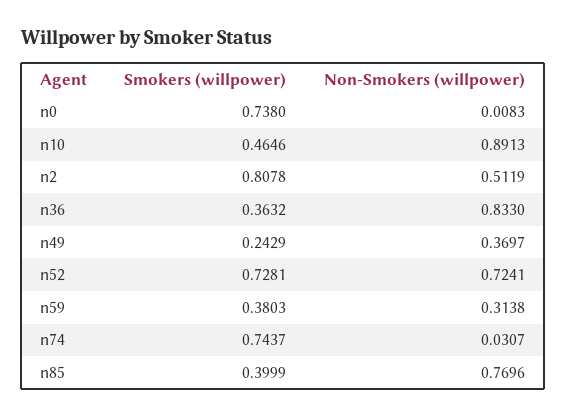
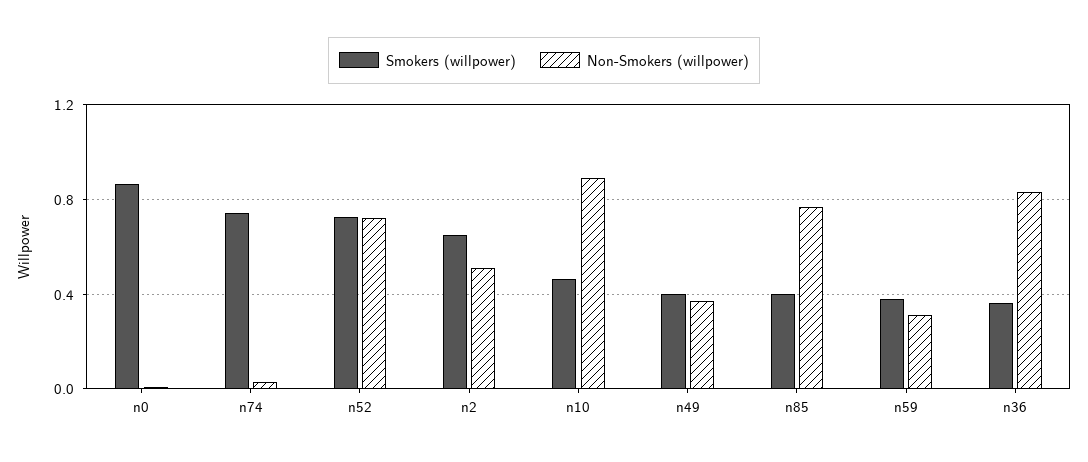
  {
    "Smokers (willpower)": {
-     "n0": 0.738,
+     "n0": 0.85,
      "n10": 0.4646,
-     "n2": 0.8078,
+     "n2": 0.65,
      "n36": 0.3632,
-     "n49": 0.2429,
+     "n49": 0.4,
      "n52": 0.7281,
      "n59": 0.3803,
      "n74": 0.7437,
      "n85": 0.3999
    },
    "Non-Smokers (willpower)": {
      "n0": 0.0083,
      "n10": 0.8913,
      "n2": 0.5119,
      "n36": 0.833,
      "n49": 0.3697,
      "n52": 0.7241,
      "n59": 0.3138,
      "n74": 0.0307,
      "n85": 0.7696
    }
  }

